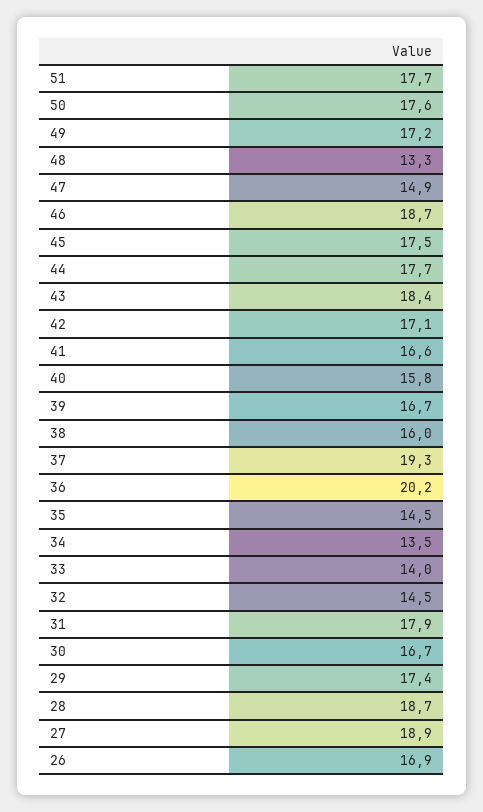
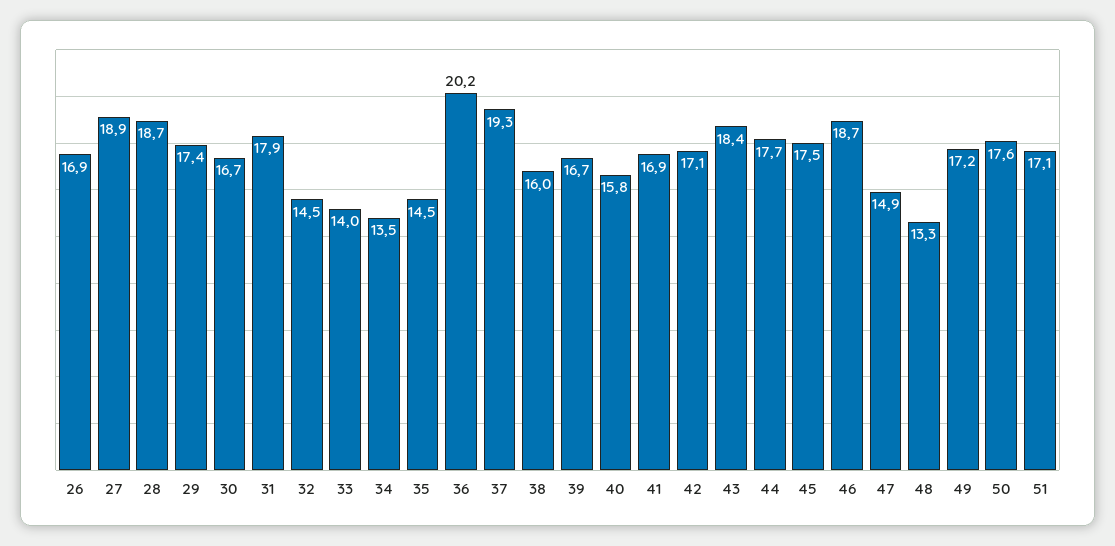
  {
-   "51": 17.7,
+   "51": 17.1,
    "50": 17.6,
    "49": 17.2,
    "48": 13.3,
    "47": 14.9,
    "46": 18.7,
    "45": 17.5,
    "44": 17.7,
    "43": 18.4,
    "42": 17.1,
-   "41": 16.6,
+   "41": 16.9,
    "40": 15.8,
    "39": 16.7,
    "38": 16,
    "37": 19.3,
    "36": 20.2,
    "35": 14.5,
    "34": 13.5,
    "33": 14,
    "32": 14.5,
    "31": 17.9,
    "30": 16.7,
    "29": 17.4,
    "28": 18.7,
    "27": 18.9,
    "26": 16.9
  }

